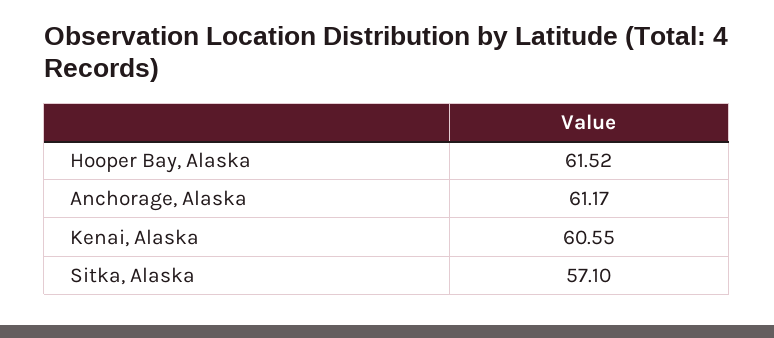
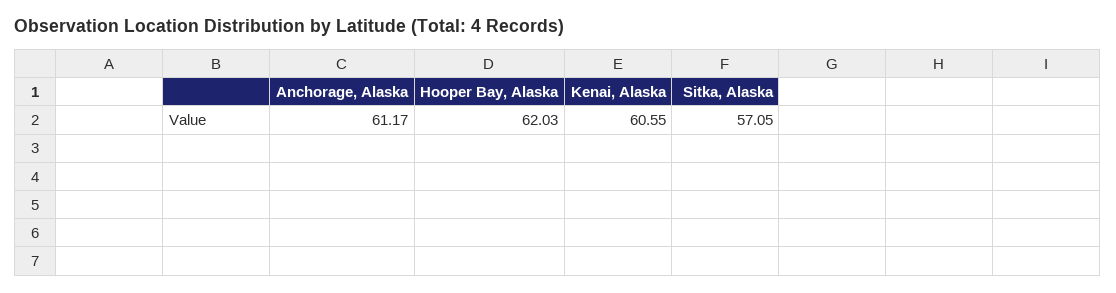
  {
-   "Hooper Bay, Alaska": 61.52,
+   "Hooper Bay, Alaska": 62.03,
    "Anchorage, Alaska": 61.17,
    "Kenai, Alaska": 60.55,
-   "Sitka, Alaska": 57.1
+   "Sitka, Alaska": 57.05
  }

